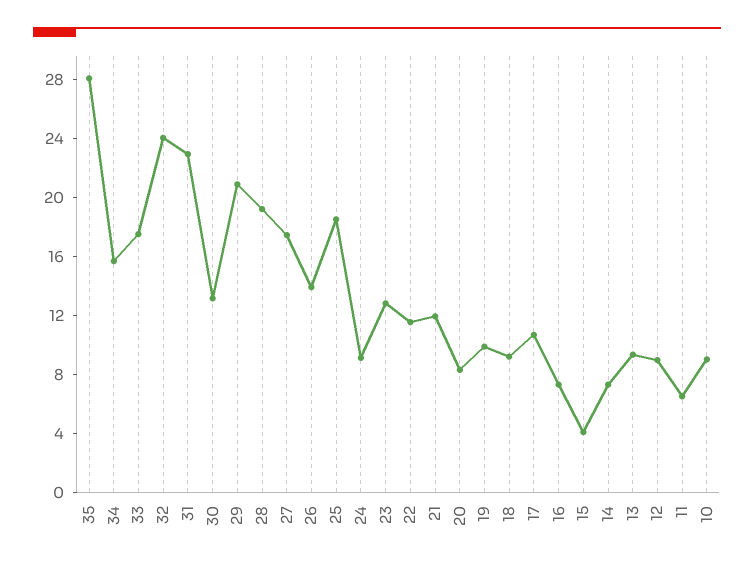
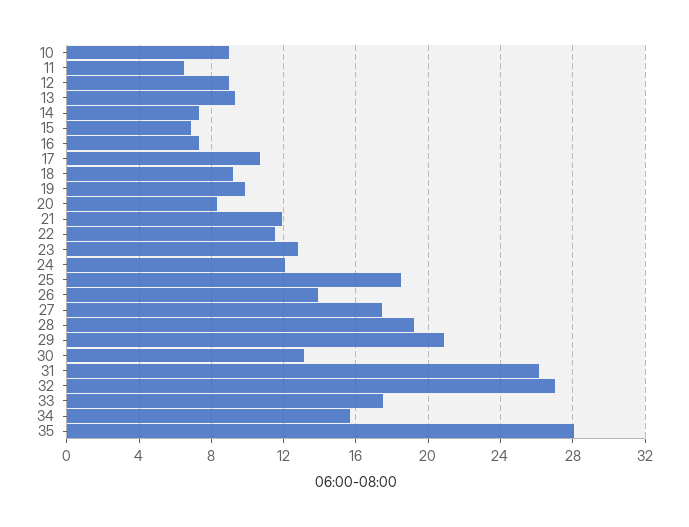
  {
    "35": 28,
    "34": 15.5,
    "33": 17.5,
-   "32": 24,
+   "32": 27,
-   "31": 23,
+   "31": 26,
    "30": 13,
    "29": 21,
    "28": 19,
    "27": 17.5,
    "26": 14,
    "25": 18.5,
-   "24": 9,
+   "24": 12,
    "23": 13,
    "22": 11.5,
    "21": 12,
    "20": 8.5,
    "19": 10,
    "18": 9,
    "17": 10.5,
    "16": 7.5,
-   "15": 4,
+   "15": 7,
    "14": 7.5,
    "13": 9.5,
    "12": 9,
    "11": 6.5,
    "10": 9
  }

